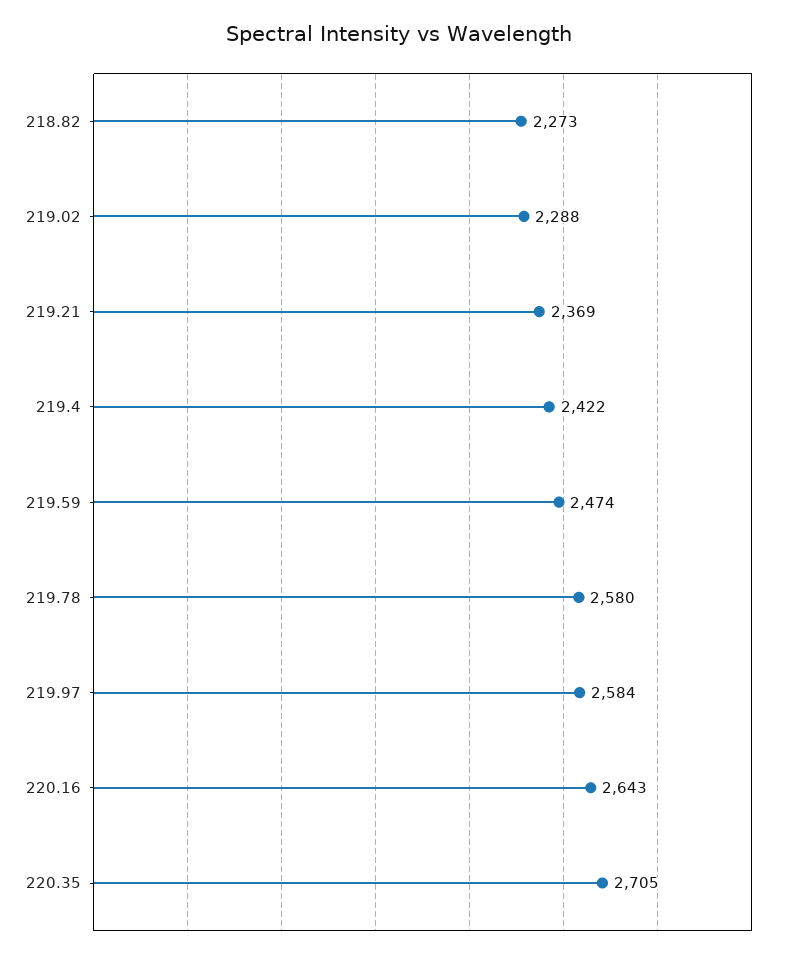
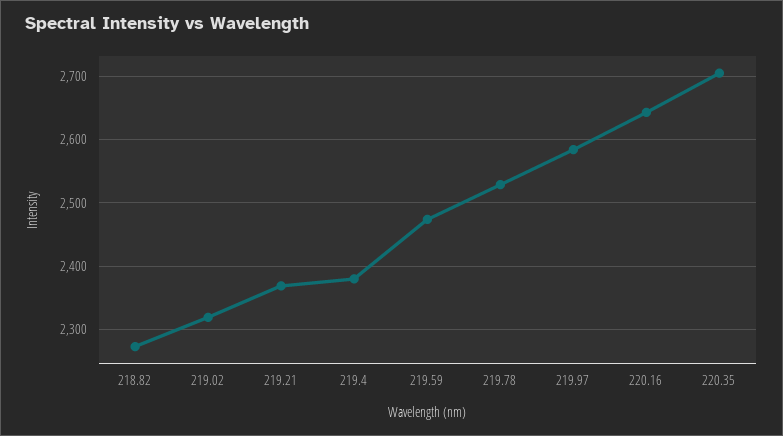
  {
    "218.82": 2273,
-   "219.02": 2288,
+   "219.02": 2320,
    "219.21": 2369,
-   "219.4": 2422,
+   "219.4": 2380,
    "219.59": 2474,
-   "219.78": 2580,
+   "219.78": 2530,
    "219.97": 2584,
    "220.16": 2643,
    "220.35": 2705
  }

